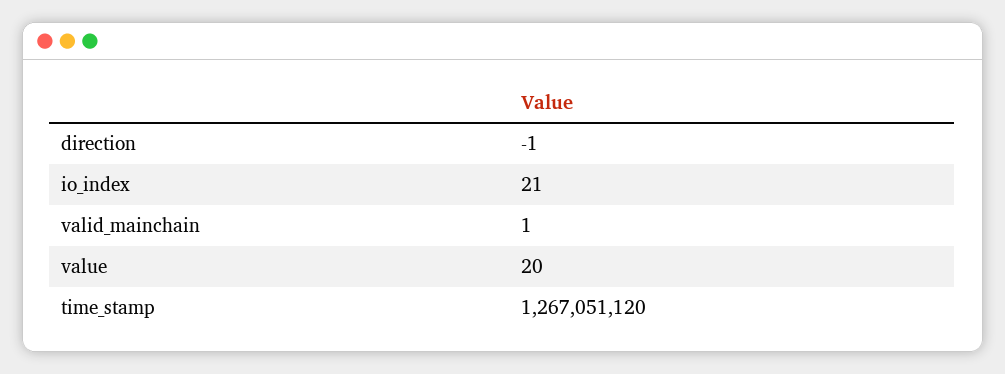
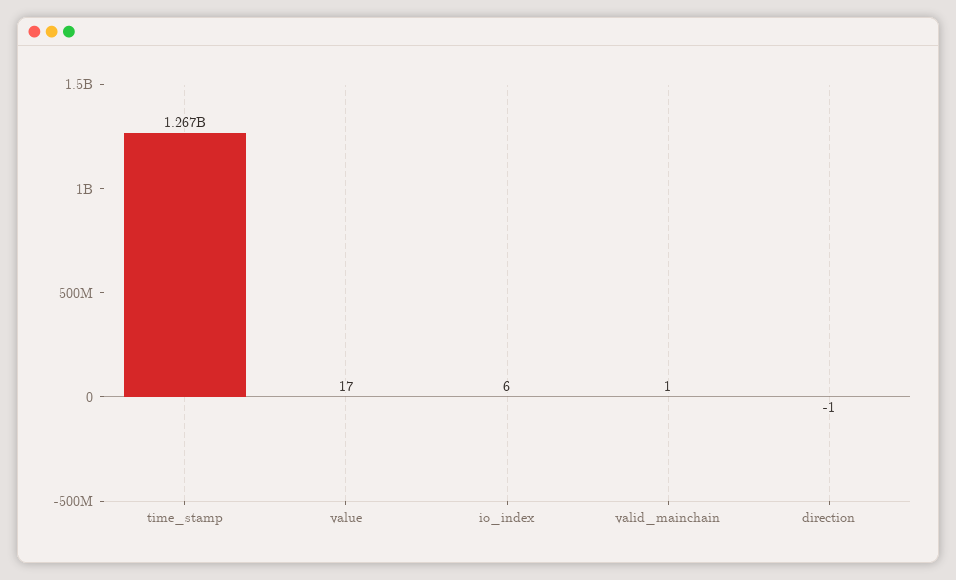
  {
    "direction": -1,
-   "io_index": 21,
+   "io_index": 6,
    "valid_mainchain": 1,
-   "value": 20,
+   "value": 17,
    "time_stamp": 1267051120
  }

